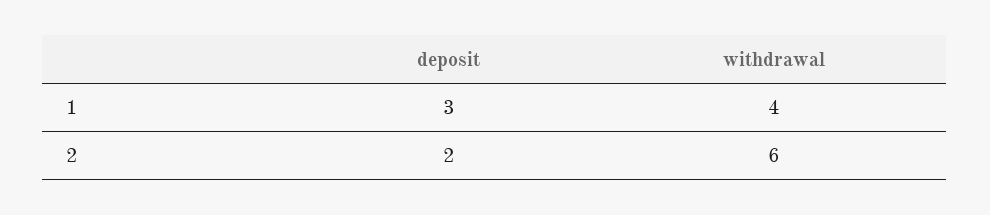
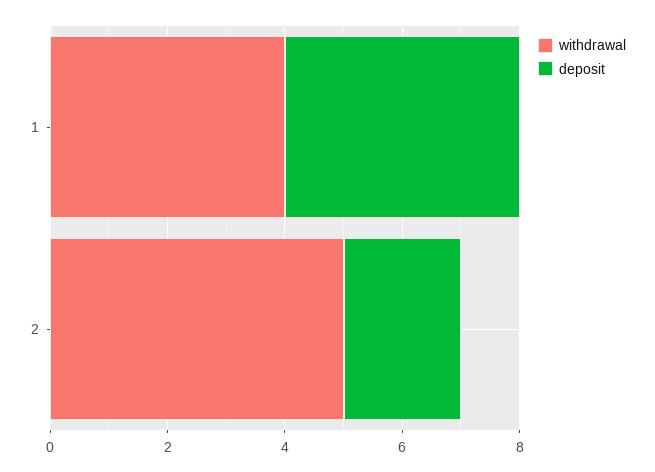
  {
    "deposit": {
-     "1": 3,
+     "1": 4,
      "2": 2
    },
    "withdrawal": {
      "1": 4,
-     "2": 6
+     "2": 5
    }
  }

